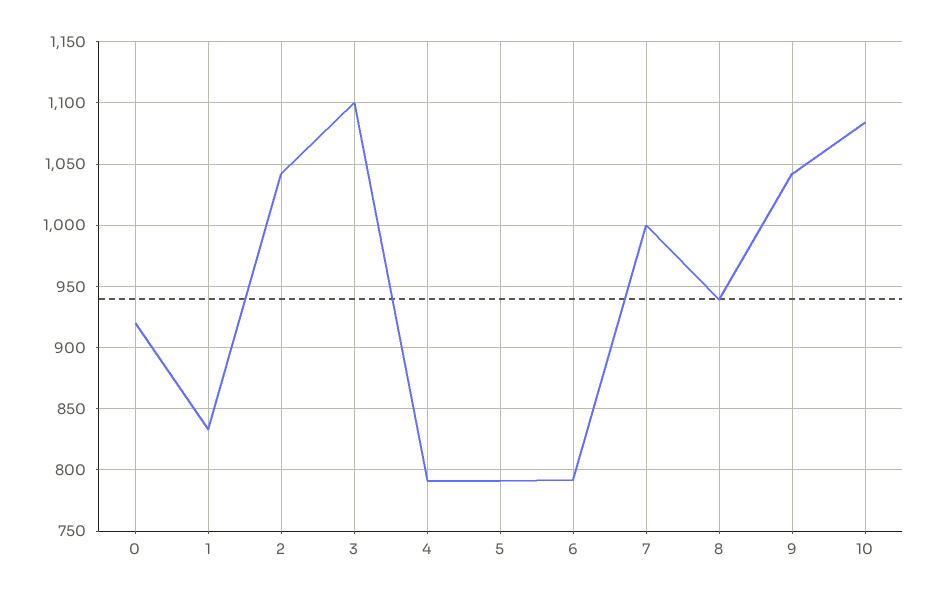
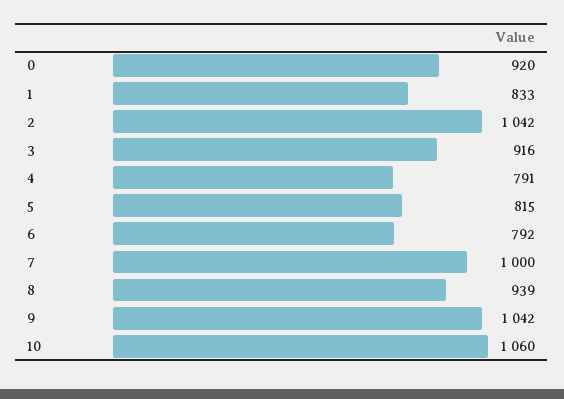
  {
    "0": 920,
    "1": 833,
    "2": 1042,
-   "3": 1100,
+   "3": 916,
    "4": 791,
-   "5": 790,
+   "5": 815,
    "6": 792,
    "7": 1000,
    "8": 939,
    "9": 1042,
-   "10": 1085
+   "10": 1060
  }

